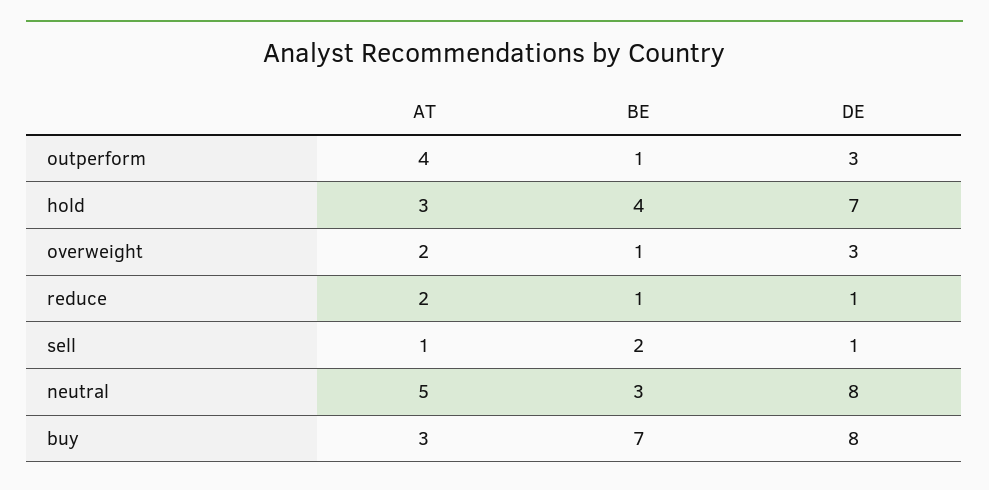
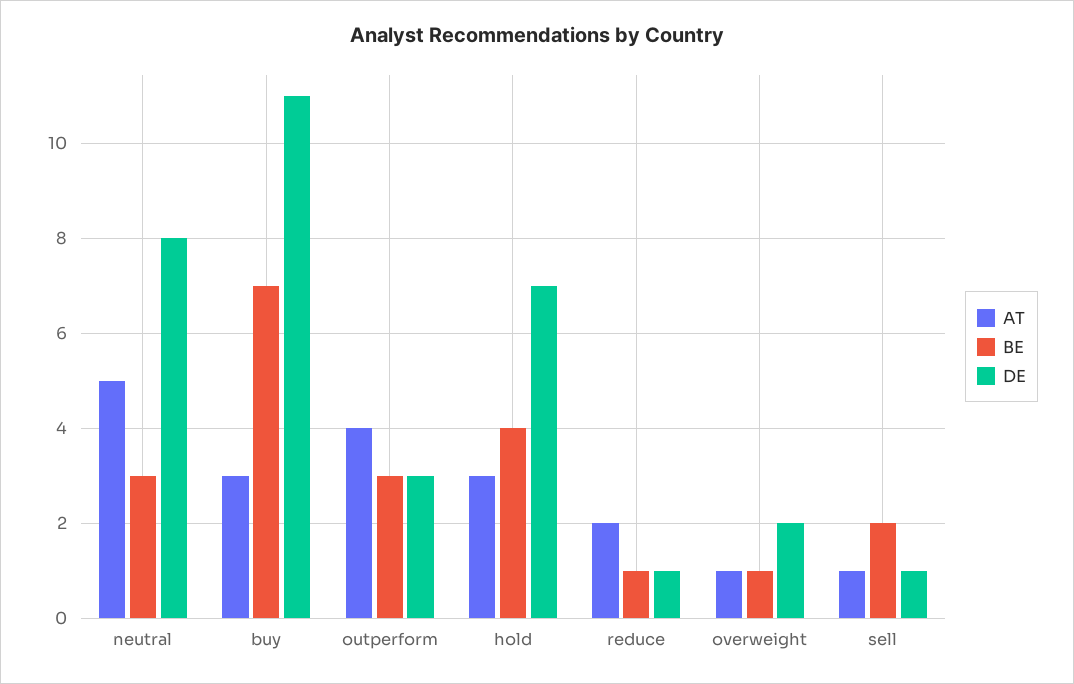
  {
    "AT": {
      "outperform": 4,
      "hold": 3,
-     "overweight": 2,
+     "overweight": 1,
      "reduce": 2,
      "sell": 1,
      "neutral": 5,
      "buy": 3
    },
    "BE": {
-     "outperform": 1,
+     "outperform": 3,
      "hold": 4,
      "overweight": 1,
      "reduce": 1,
      "sell": 2,
      "neutral": 3,
      "buy": 7
    },
    "DE": {
      "outperform": 3,
      "hold": 7,
-     "overweight": 3,
+     "overweight": 2,
      "reduce": 1,
      "sell": 1,
      "neutral": 8,
-     "buy": 8
+     "buy": 11
    }
  }

